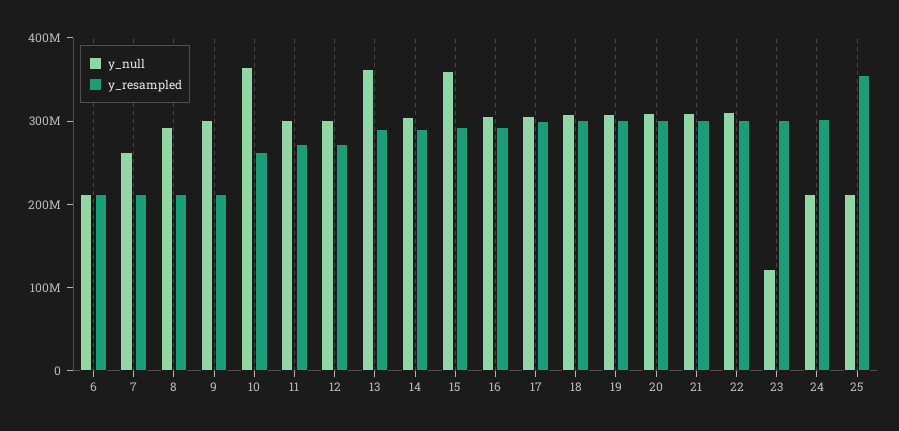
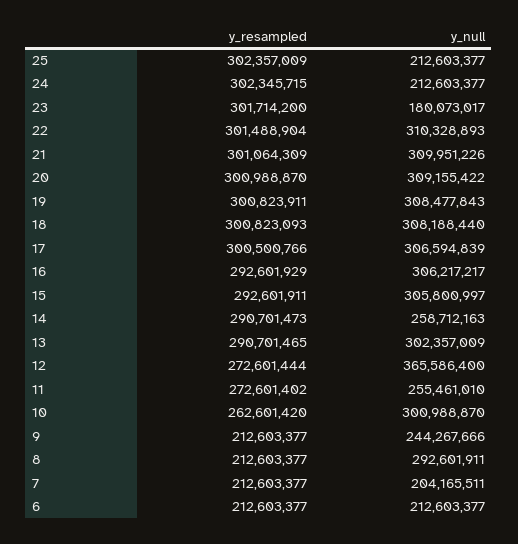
  {
    "y_null": {
      "6": 212603377,
-     "7": 260000000,
+     "7": 204165511,
      "8": 292601911,
-     "9": 300000000,
+     "9": 244267666,
-     "10": 360000000,
+     "10": 300988870,
-     "11": 300000000,
+     "11": 255461010,
-     "12": 300000000,
+     "12": 365586400,
-     "13": 360000000,
+     "13": 302357009,
-     "14": 300000000,
+     "14": 258712163,
-     "15": 360000000,
+     "15": 305800997,
      "16": 306217217,
      "17": 306594839,
      "18": 308188440,
      "19": 308477843,
      "20": 309155422,
      "21": 309951226,
      "22": 310328893,
-     "23": 120000000,
+     "23": 180073017,
      "24": 212603377,
      "25": 212603377
    },
    "y_resampled": {
      "6": 212603377,
      "7": 212603377,
      "8": 212603377,
      "9": 212603377,
      "10": 262601420,
      "11": 272601402,
      "12": 272601444,
      "13": 290701465,
      "14": 290701473,
      "15": 292601911,
      "16": 292601929,
      "17": 300500766,
      "18": 300823093,
      "19": 300823911,
      "20": 300988870,
      "21": 301064309,
      "22": 301488904,
      "23": 301714200,
      "24": 302345715,
-     "25": 360000000
+     "25": 302357009
    }
  }

